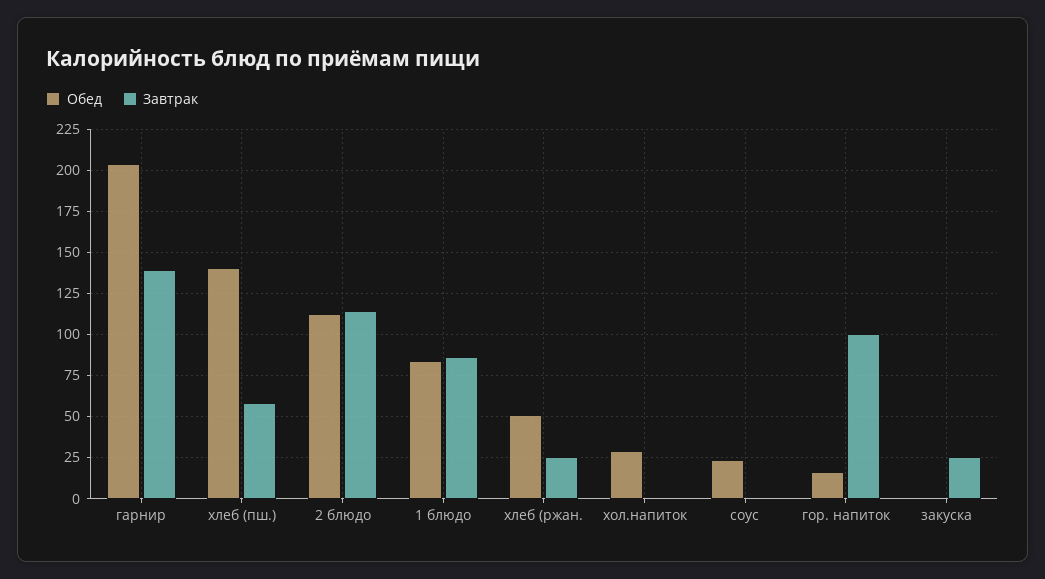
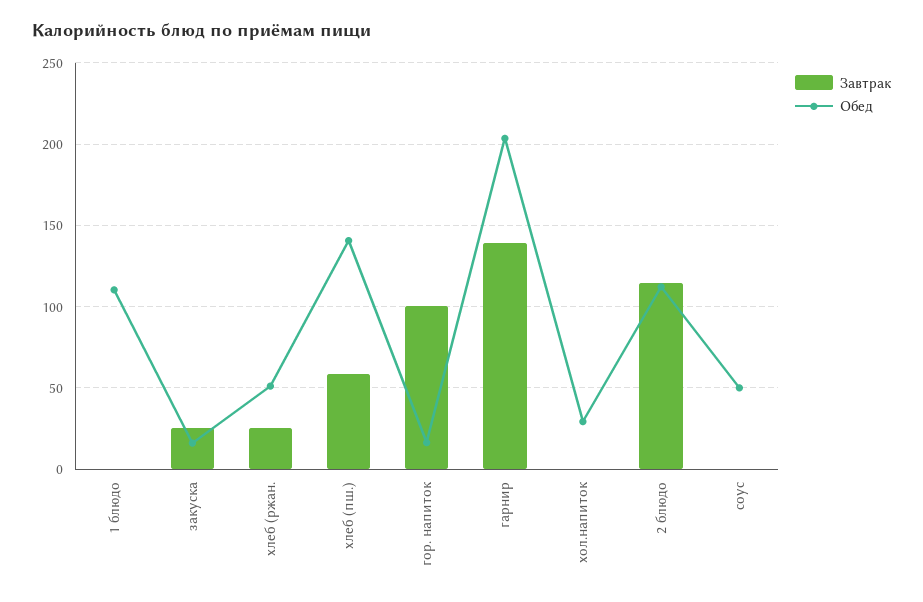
  {
    "Обед": {
      "гарнир": 205,
      "хлеб (пш.)": 140,
      "2 блюдо": 110,
-     "1 блюдо": 85,
+     "1 блюдо": 110,
      "хлеб (ржан.": 50,
      "хол.напиток": 30,
-     "соус": 25,
+     "соус": 50,
      "гор. напиток": 15,
-     "закуска": 0
+     "закуска": 15
    },
    "Завтрак": {
      "гарнир": 140,
      "хлеб (пш.)": 60,
      "2 блюдо": 115,
-     "1 блюдо": 85,
+     "1 блюдо": 0,
      "хлеб (ржан.": 25,
      "хол.напиток": 0,
      "соус": 0,
      "гор. напиток": 100,
      "закуска": 25
    }
  }

